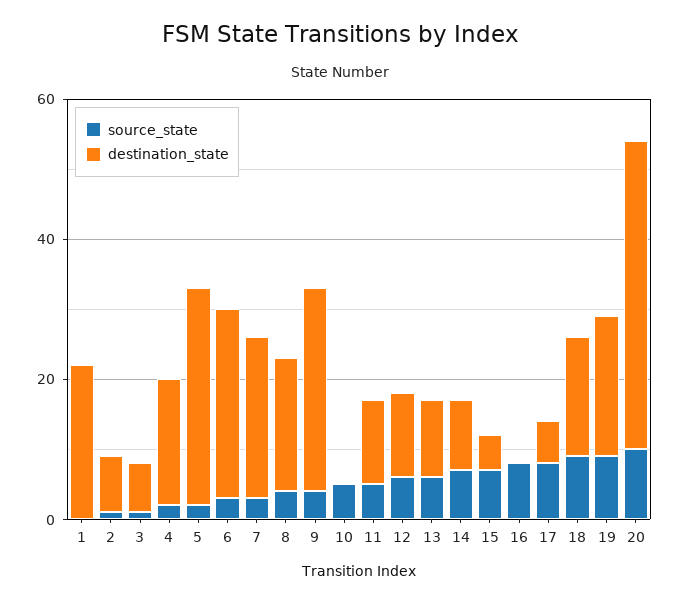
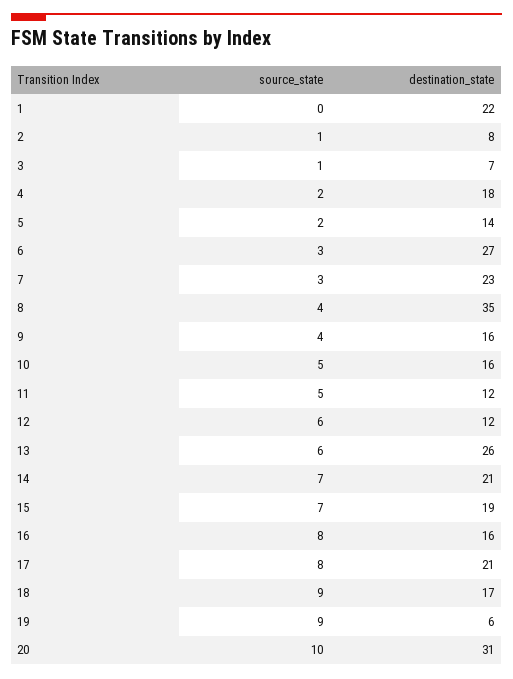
  {
    "source_state": {
      "1": 0,
      "2": 1,
      "3": 1,
      "4": 2,
      "5": 2,
      "6": 3,
      "7": 3,
      "8": 4,
      "9": 4,
      "10": 5,
      "11": 5,
      "12": 6,
      "13": 6,
      "14": 7,
      "15": 7,
      "16": 8,
      "17": 8,
      "18": 9,
      "19": 9,
      "20": 10
    },
    "destination_state": {
      "1": 22,
      "2": 8,
      "3": 7,
      "4": 18,
-     "5": 30,
+     "5": 14,
      "6": 27,
      "7": 23,
-     "8": 20,
+     "8": 35,
-     "9": 30,
+     "9": 16,
-     "10": 0,
+     "10": 16,
      "11": 12,
      "12": 12,
-     "13": 10,
+     "13": 26,
-     "14": 10,
+     "14": 21,
-     "15": 5,
+     "15": 19,
-     "16": 0,
+     "16": 16,
-     "17": 5,
+     "17": 21,
      "18": 17,
-     "19": 20,
+     "19": 6,
-     "20": 45
+     "20": 31
    }
  }

